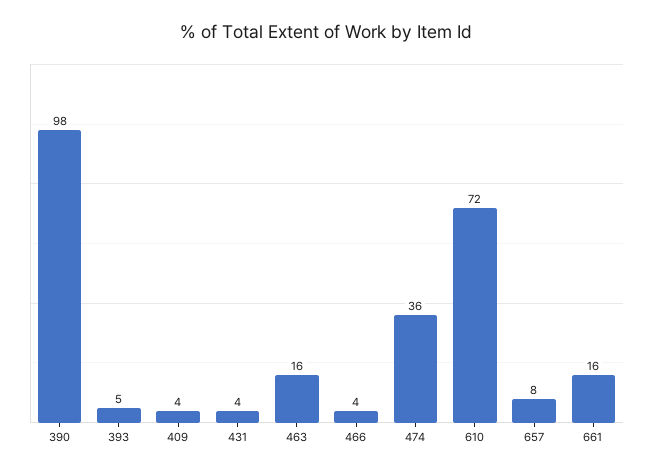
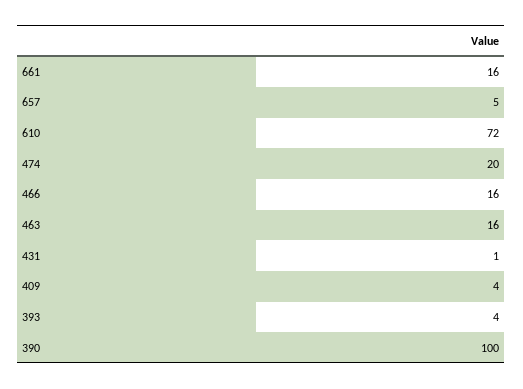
  {
-   "390": 98,
+   "390": 100,
-   "393": 5,
+   "393": 4,
    "409": 4,
-   "431": 4,
+   "431": 1,
    "463": 16,
-   "466": 4,
+   "466": 16,
-   "474": 36,
+   "474": 20,
    "610": 72,
-   "657": 8,
+   "657": 5,
    "661": 16
  }

